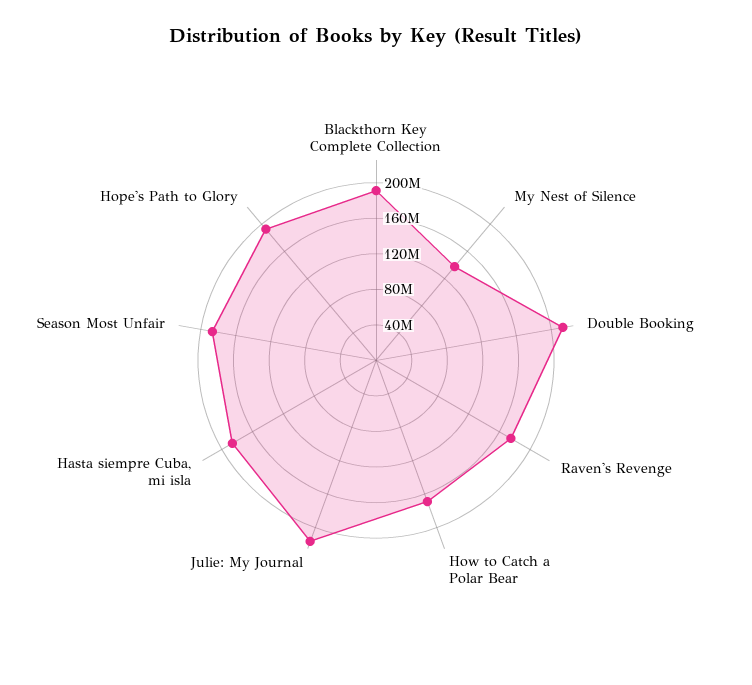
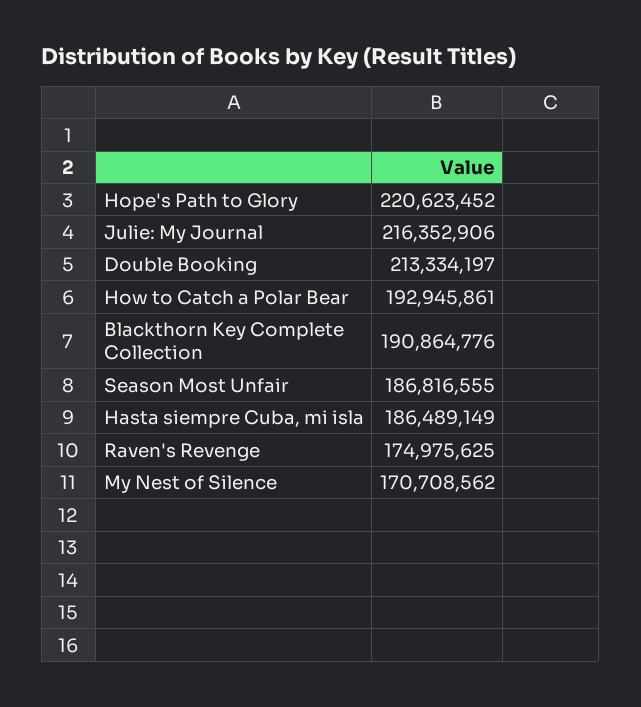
  {
    "Blackthorn Key Complete Collection": 190864776,
-   "My Nest of Silence": 140000000,
+   "My Nest of Silence": 170708562,
    "Double Booking": 213334197,
    "Raven's Revenge": 174975625,
-   "How to Catch a Polar Bear": 170000000,
+   "How to Catch a Polar Bear": 192945861,
    "Julie: My Journal": 216352906,
    "Hasta siempre Cuba, mi isla": 186489149,
    "Season Most Unfair": 186816555,
-   "Hope's Path to Glory": 190000000
+   "Hope's Path to Glory": 220623452
  }

